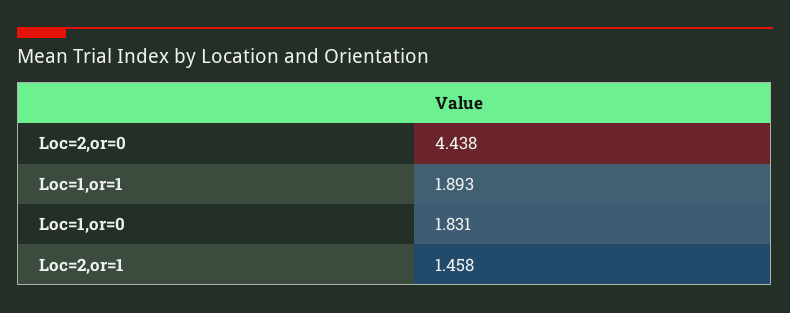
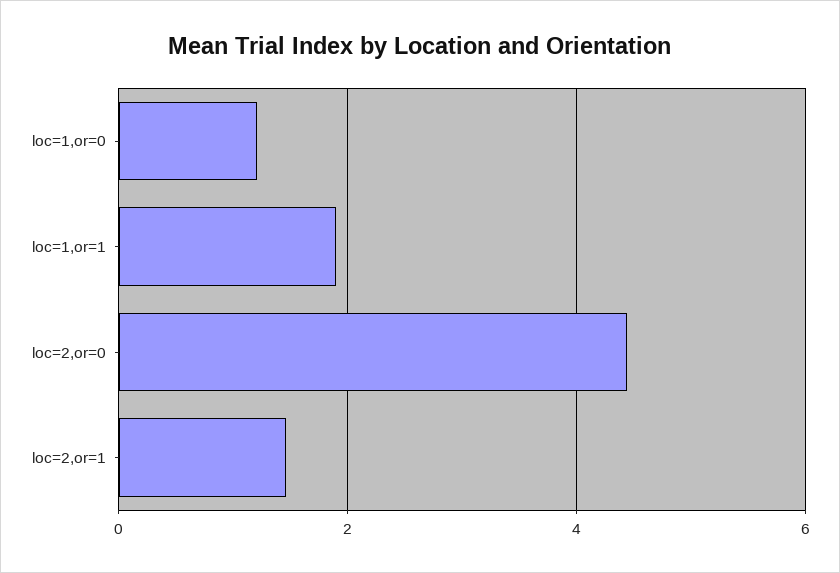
  {
    "Loc=2,or=0": 4.438,
    "Loc=1,or=1": 1.893,
-   "Loc=1,or=0": 1.831,
+   "Loc=1,or=0": 1.2,
    "Loc=2,or=1": 1.458
  }

